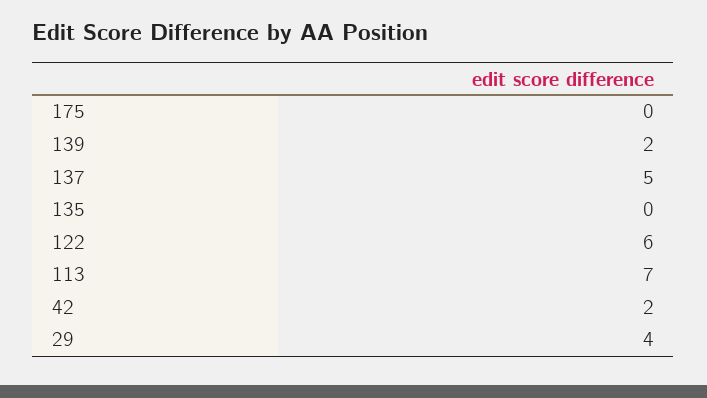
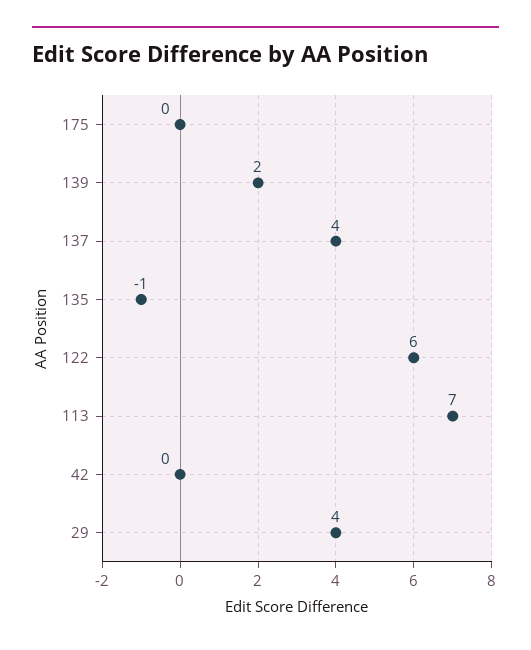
  {
    "175": 0,
    "139": 2,
-   "137": 5,
+   "137": 4,
-   "135": 0,
+   "135": -1,
    "122": 6,
    "113": 7,
-   "42": 2,
+   "42": 0,
    "29": 4
  }

